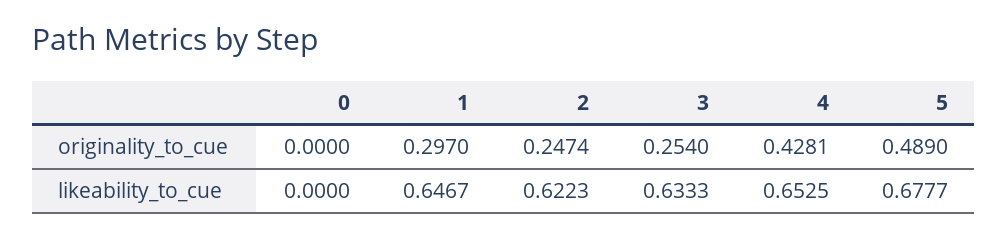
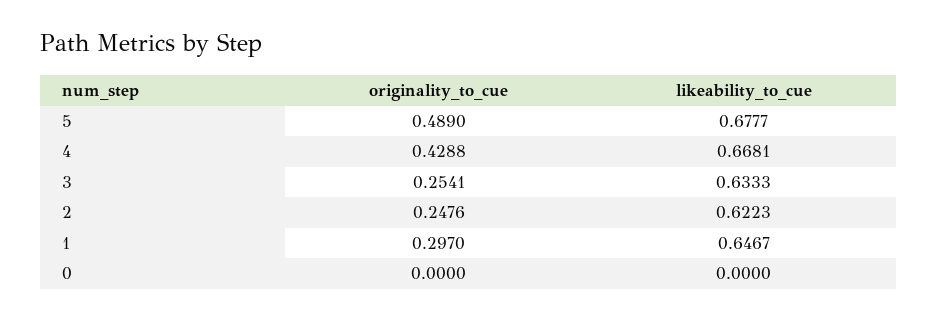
  {
    "0": {
      "originality_to_cue": 0,
      "likeability_to_cue": 0
    },
    "1": {
      "originality_to_cue": 0.297,
      "likeability_to_cue": 0.6467
    },
    "2": {
-     "originality_to_cue": 0.2474,
+     "originality_to_cue": 0.2476,
      "likeability_to_cue": 0.6223
    },
    "3": {
-     "originality_to_cue": 0.254,
+     "originality_to_cue": 0.2541,
      "likeability_to_cue": 0.6333
    },
    "4": {
-     "originality_to_cue": 0.4281,
+     "originality_to_cue": 0.4288,
-     "likeability_to_cue": 0.6525
+     "likeability_to_cue": 0.6681
    },
    "5": {
      "originality_to_cue": 0.489,
      "likeability_to_cue": 0.6777
    }
  }

